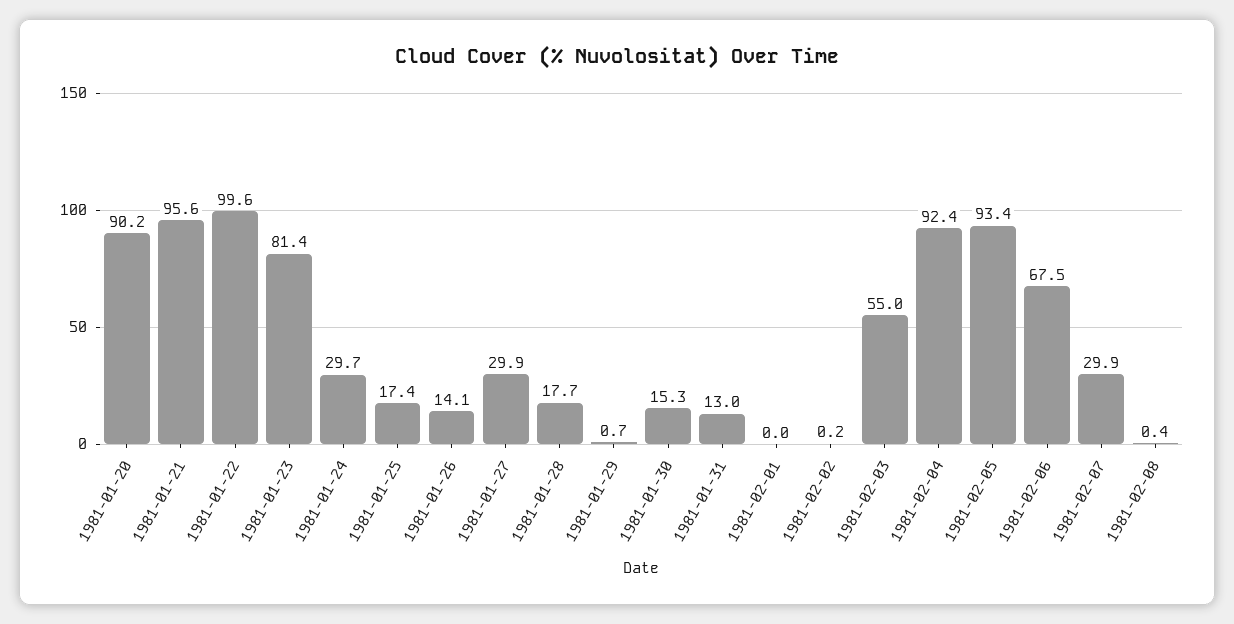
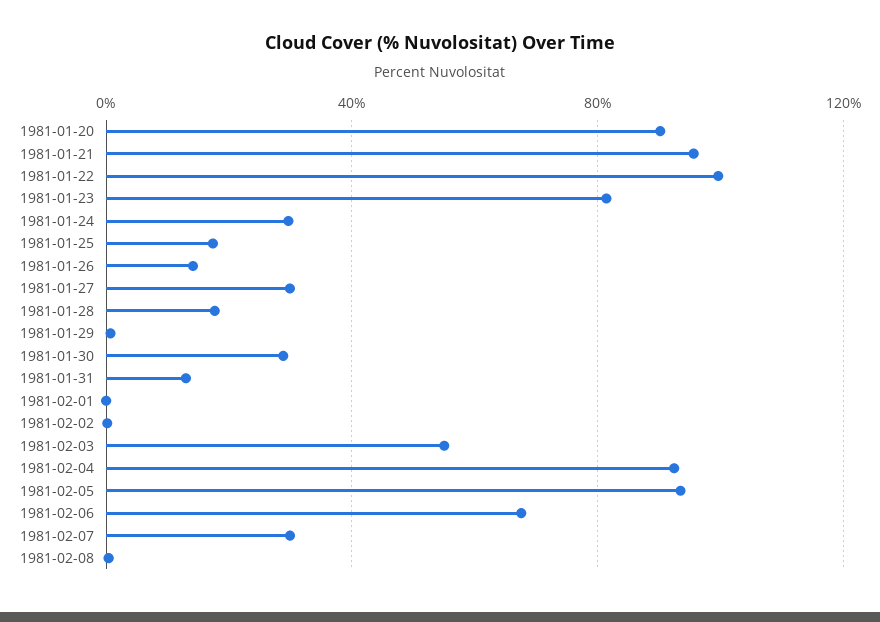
  {
    "1981-01-20": 90.2,
    "1981-01-21": 95.6,
    "1981-01-22": 99.6,
    "1981-01-23": 81.4,
    "1981-01-24": 29.7,
    "1981-01-25": 17.4,
    "1981-01-26": 14.1,
    "1981-01-27": 29.9,
    "1981-01-28": 17.7,
    "1981-01-29": 0.7,
-   "1981-01-30": 15.3,
+   "1981-01-30": 30,
    "1981-01-31": 13,
    "1981-02-01": 0,
    "1981-02-02": 0.2,
    "1981-02-03": 55,
    "1981-02-04": 92.4,
    "1981-02-05": 93.4,
    "1981-02-06": 67.5,
    "1981-02-07": 29.9,
    "1981-02-08": 0.4
  }

